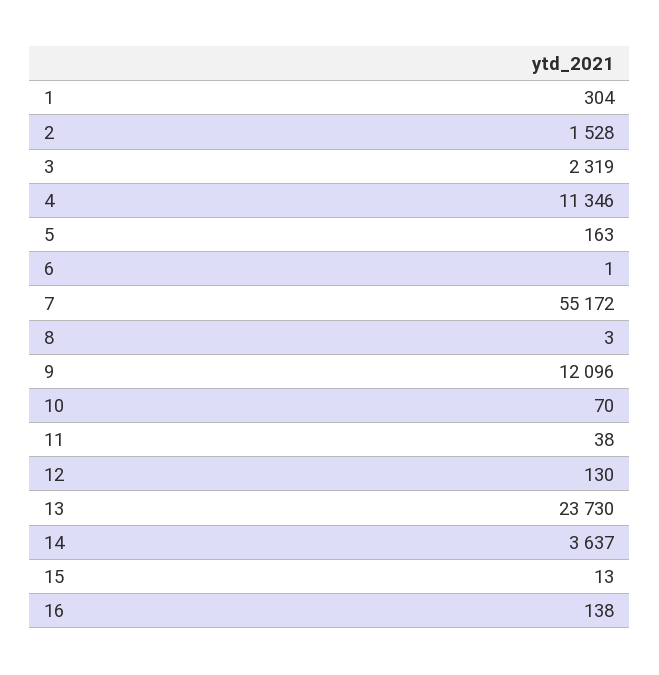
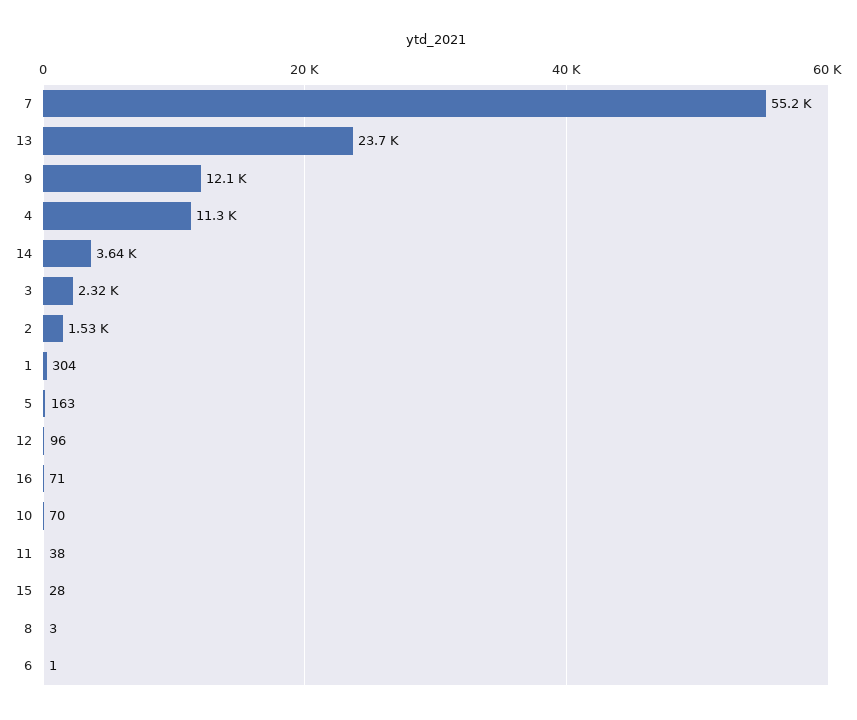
  {
    "1": 304,
    "2": 1528,
    "3": 2319,
    "4": 11346,
    "5": 163,
    "6": 1,
    "7": 55172,
    "8": 3,
    "9": 12096,
    "10": 70,
    "11": 38,
-   "12": 130,
+   "12": 96,
    "13": 23730,
    "14": 3637,
-   "15": 13,
+   "15": 28,
-   "16": 138
+   "16": 71
  }

